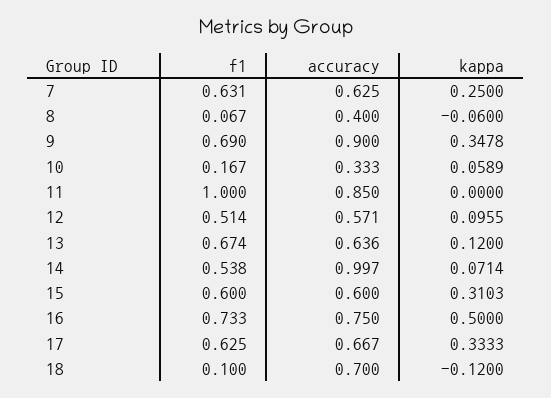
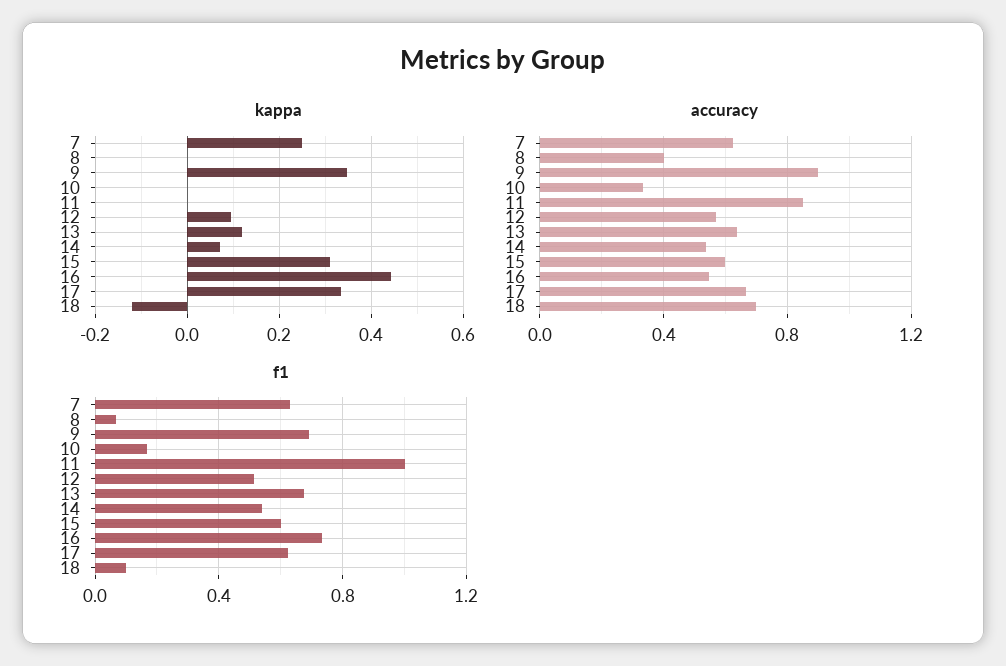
  {
    "f1": {
      "7": 0.631,
      "8": 0.067,
      "9": 0.69,
      "10": 0.167,
      "11": 1,
      "12": 0.514,
      "13": 0.674,
      "14": 0.538,
      "15": 0.6,
      "16": 0.733,
      "17": 0.625,
      "18": 0.1
    },
    "accuracy": {
      "7": 0.625,
      "8": 0.4,
      "9": 0.9,
      "10": 0.333,
      "11": 0.85,
      "12": 0.571,
      "13": 0.636,
-     "14": 0.997,
+     "14": 0.55,
      "15": 0.6,
-     "16": 0.75,
+     "16": 0.55,
      "17": 0.667,
      "18": 0.7
    },
    "kappa": {
      "7": 0.25,
-     "8": -0.06,
+     "8": 0,
      "9": 0.3478,
-     "10": 0.0589,
+     "10": 0,
      "11": 0,
      "12": 0.0955,
      "13": 0.12,
      "14": 0.0714,
      "15": 0.3103,
-     "16": 0.5,
+     "16": 0.44,
      "17": 0.3333,
      "18": -0.12
    }
  }

